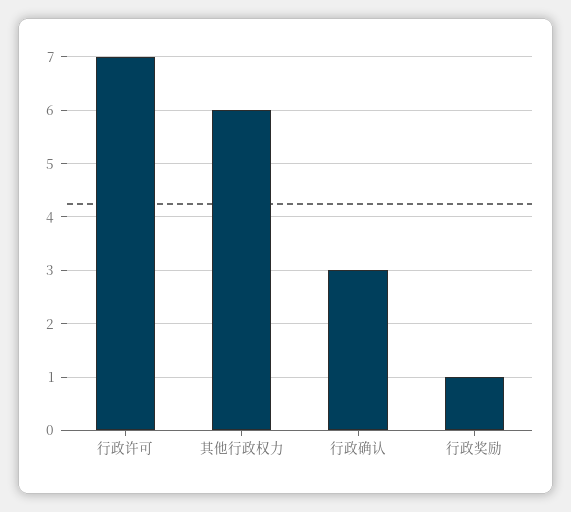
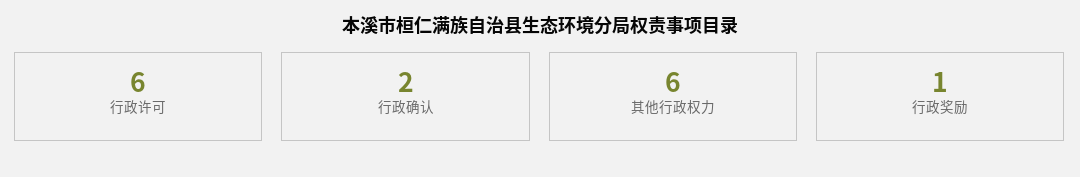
  {
-   "行政许可": 7,
+   "行政许可": 6,
    "其他行政权力": 6,
-   "行政确认": 3,
+   "行政确认": 2,
    "行政奖励": 1
  }

